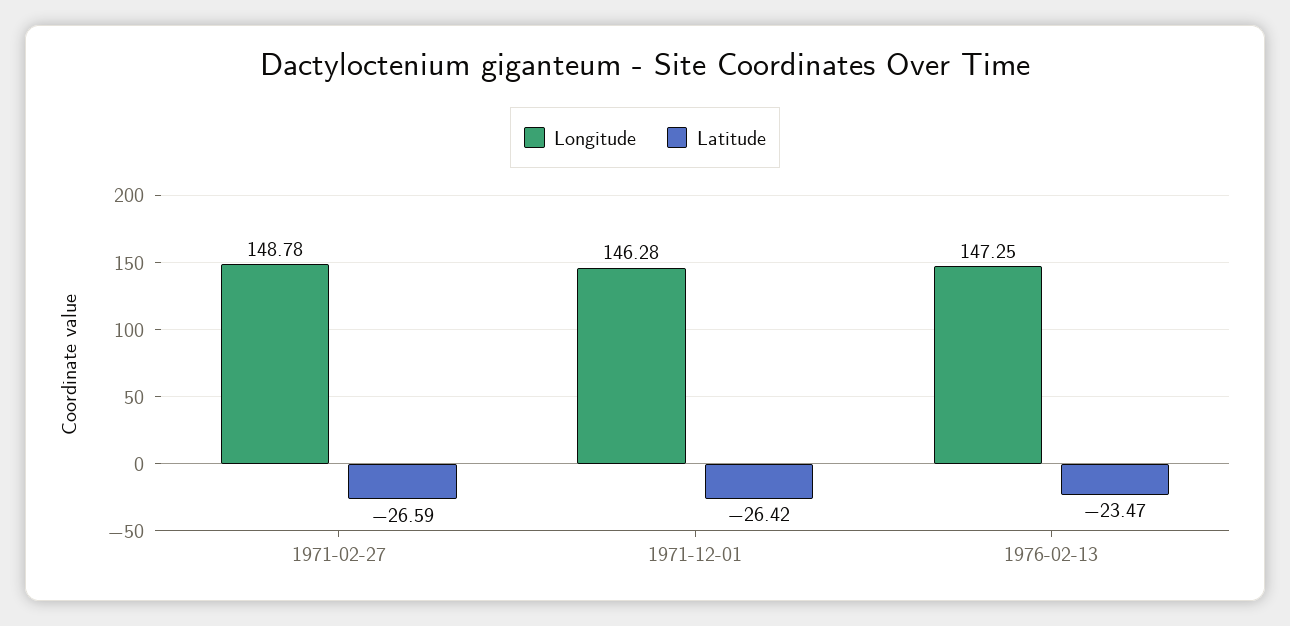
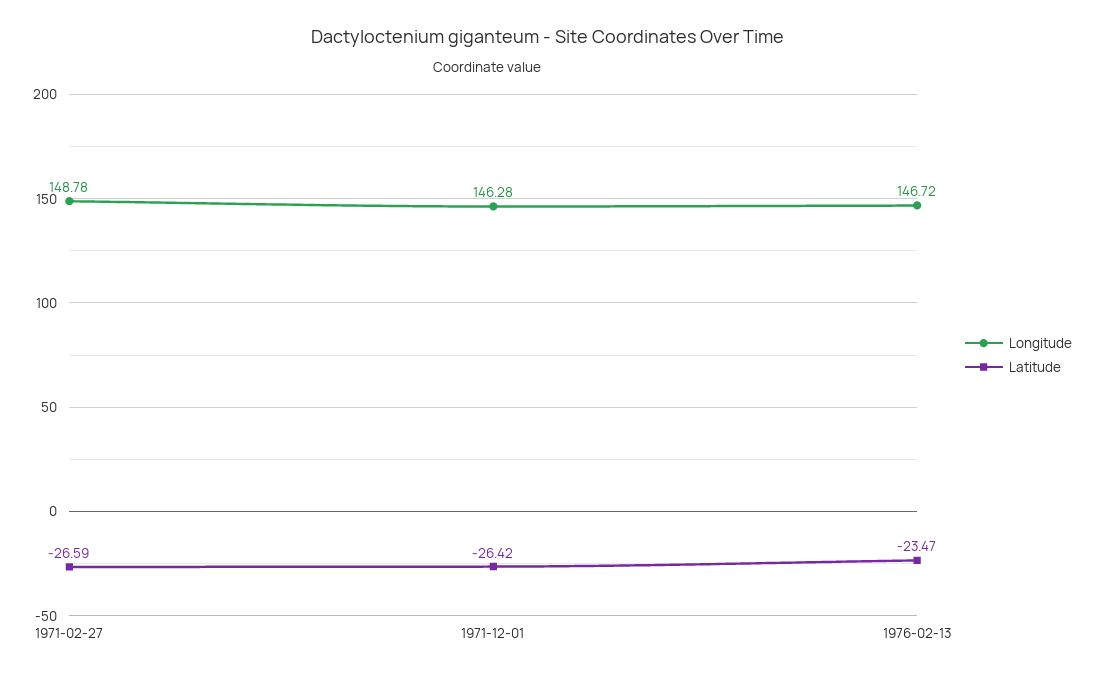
  {
    "Longitude": {
      "1971-02-27": 148.78,
      "1971-12-01": 146.28,
-     "1976-02-13": 147.25
+     "1976-02-13": 146.72
    },
    "Latitude": {
      "1971-02-27": -26.59,
      "1971-12-01": -26.42,
      "1976-02-13": -23.47
    }
  }

